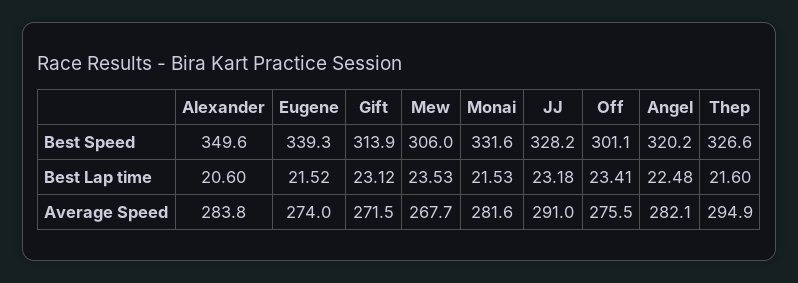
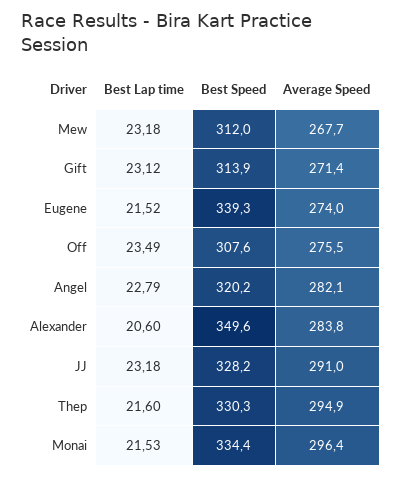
  {
    "Alexander": {
      "Best Speed": 349.6,
      "Best Lap time": 20.6,
      "Average Speed": 283.8
    },
    "Eugene": {
      "Best Speed": 339.3,
      "Best Lap time": 21.52,
      "Average Speed": 274
    },
    "Gift": {
      "Best Speed": 313.9,
      "Best Lap time": 23.12,
-     "Average Speed": 271.5
+     "Average Speed": 271.4
    },
    "Mew": {
-     "Best Speed": 306,
+     "Best Speed": 312,
-     "Best Lap time": 23.53,
+     "Best Lap time": 23.18,
      "Average Speed": 267.7
    },
    "Monai": {
-     "Best Speed": 331.6,
+     "Best Speed": 334.4,
      "Best Lap time": 21.53,
-     "Average Speed": 281.6
+     "Average Speed": 296.4
    },
    "JJ": {
      "Best Speed": 328.2,
      "Best Lap time": 23.18,
      "Average Speed": 291
    },
    "Off": {
-     "Best Speed": 301.1,
+     "Best Speed": 307.6,
-     "Best Lap time": 23.41,
+     "Best Lap time": 23.49,
      "Average Speed": 275.5
    },
    "Angel": {
      "Best Speed": 320.2,
-     "Best Lap time": 22.48,
+     "Best Lap time": 22.79,
      "Average Speed": 282.1
    },
    "Thep": {
-     "Best Speed": 326.6,
+     "Best Speed": 330.3,
      "Best Lap time": 21.6,
      "Average Speed": 294.9
    }
  }

